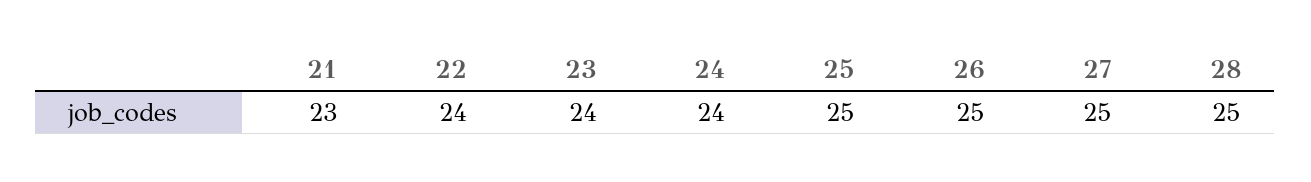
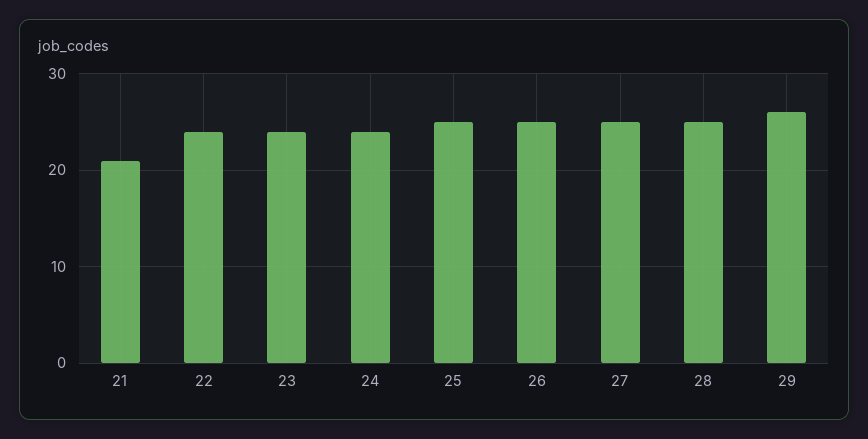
  {
-   "21": 23,
+   "21": 21,
    "22": 24,
    "23": 24,
    "24": 24,
    "25": 25,
    "26": 25,
    "27": 25,
-   "28": 25
+   "28": 25,
+   "29": 26
  }

